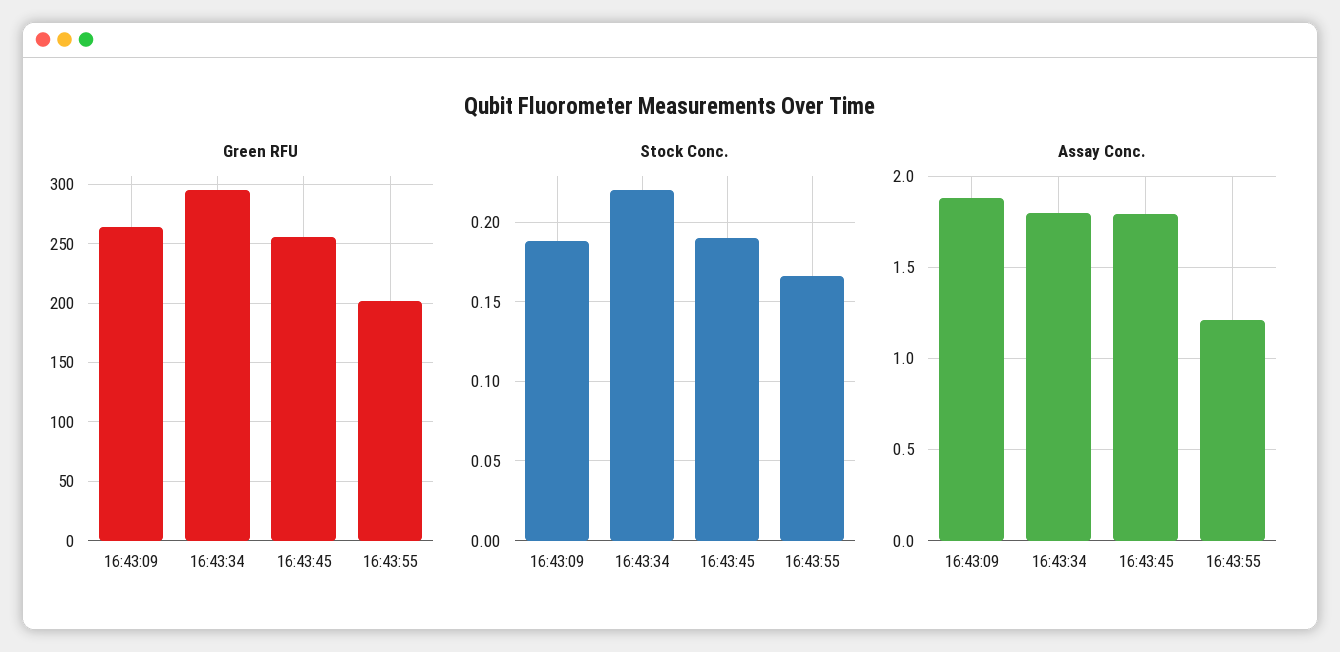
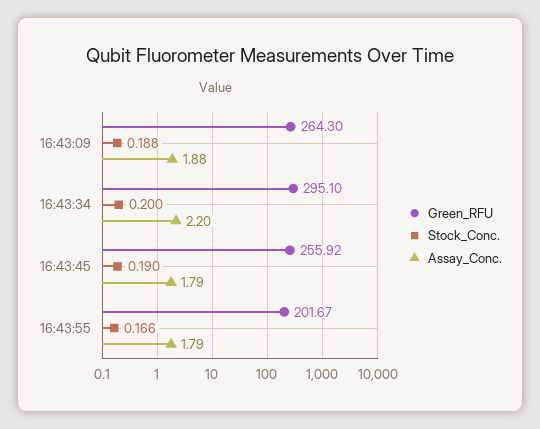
  {
    "Green RFU": {
      "16:43:09": 264.3,
      "16:43:34": 295.1,
      "16:43:45": 255.92,
      "16:43:55": 201.67
    },
    "Stock Conc.": {
      "16:43:09": 0.188,
-     "16:43:34": 0.22,
+     "16:43:34": 0.2,
      "16:43:45": 0.19,
      "16:43:55": 0.166
    },
    "Assay Conc.": {
      "16:43:09": 1.88,
-     "16:43:34": 1.8,
+     "16:43:34": 2.2,
      "16:43:45": 1.79,
-     "16:43:55": 1.2
+     "16:43:55": 1.79
    }
  }

